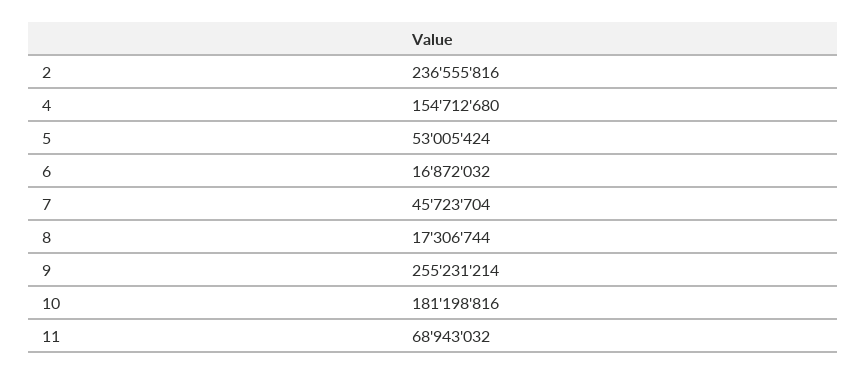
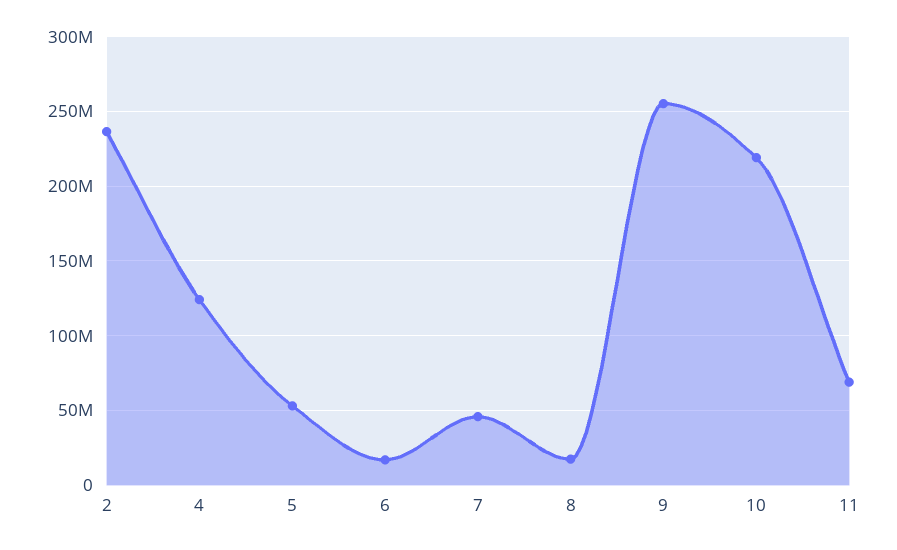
  {
    "2": 236555816,
-   "4": 154712680,
+   "4": 125000000,
    "5": 53005424,
    "6": 16872032,
    "7": 45723704,
    "8": 17306744,
    "9": 255231214,
-   "10": 181198816,
+   "10": 220000000,
    "11": 68943032
  }

